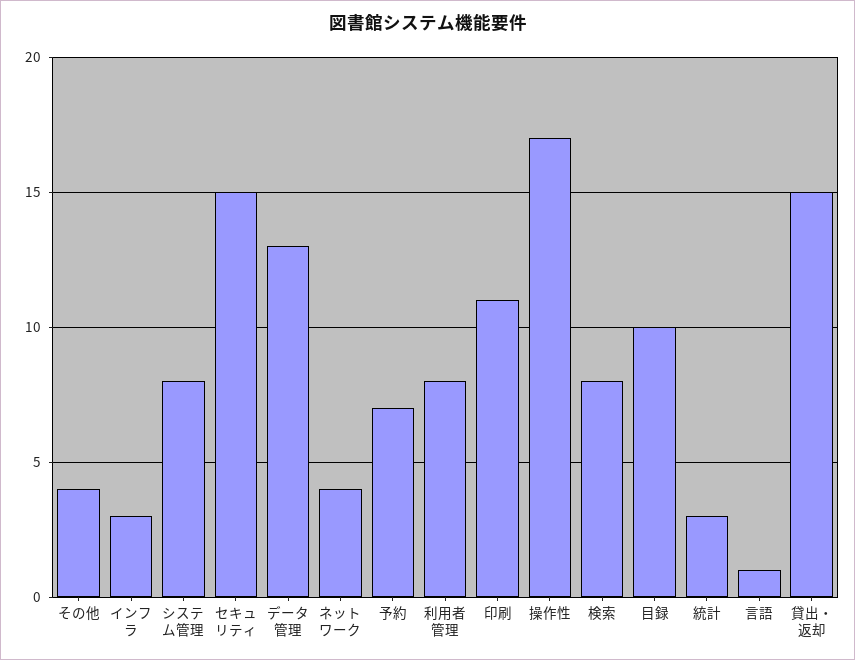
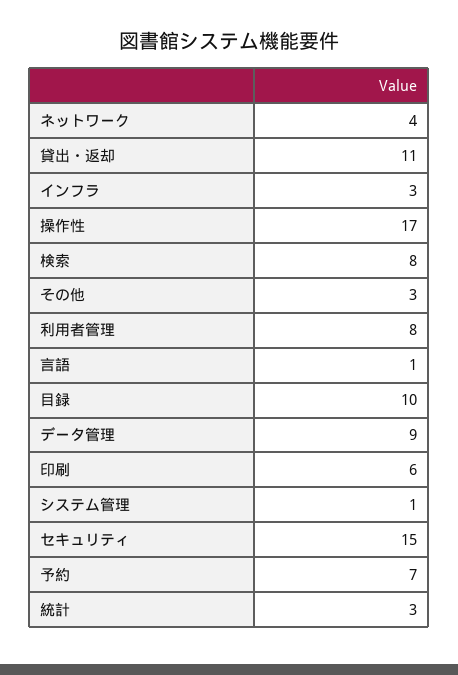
  {
-   "その他": 4,
+   "その他": 3,
    "インフラ": 3,
-   "システム管理": 8,
+   "システム管理": 1,
    "セキュリティ": 15,
-   "データ管理": 13,
+   "データ管理": 9,
    "ネットワーク": 4,
    "予約": 7,
    "利用者管理": 8,
-   "印刷": 11,
+   "印刷": 6,
    "操作性": 17,
    "検索": 8,
    "目録": 10,
    "統計": 3,
    "言語": 1,
-   "貸出・返却": 15
+   "貸出・返却": 11
  }

